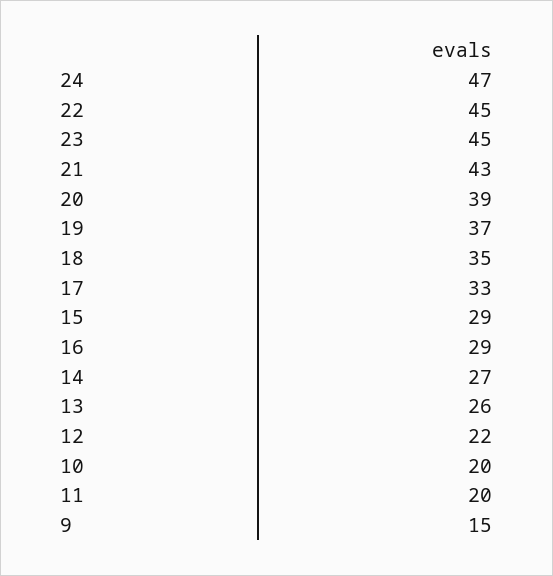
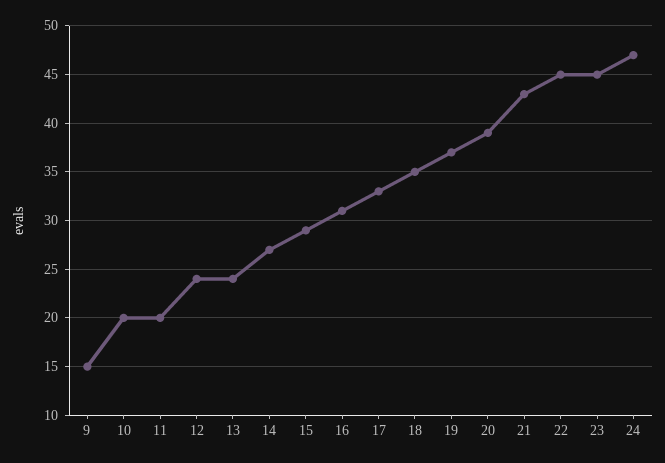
  {
    "24": 47,
    "22": 45,
    "23": 45,
    "21": 43,
    "20": 39,
    "19": 37,
    "18": 35,
    "17": 33,
    "15": 29,
-   "16": 29,
+   "16": 31,
    "14": 27,
-   "13": 26,
+   "13": 24,
-   "12": 22,
+   "12": 24,
    "10": 20,
    "11": 20,
    "9": 15
  }

